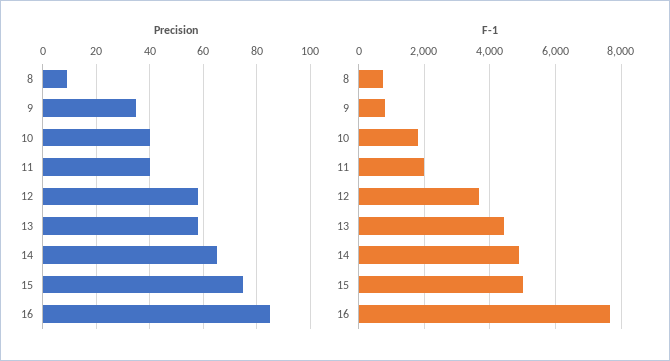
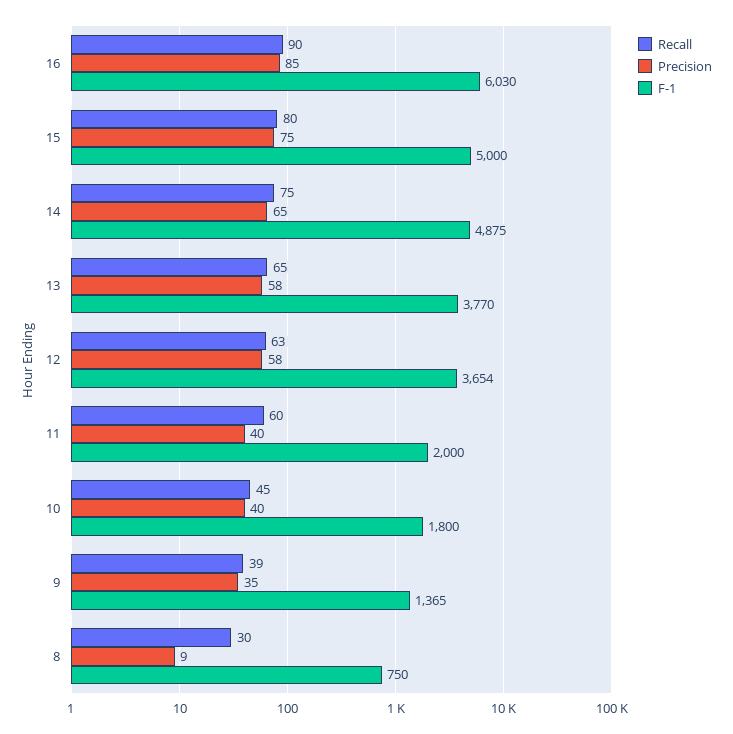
  {
    "Precision": {
      "8": 9,
      "9": 35,
      "10": 40,
      "11": 40,
      "12": 58,
      "13": 58,
      "14": 65,
      "15": 75,
      "16": 85
    },
    "F-1": {
      "8": 750,
-     "9": 800,
+     "9": 1365,
      "10": 1800,
      "11": 2000,
      "12": 3654,
-     "13": 4400,
+     "13": 3770,
      "14": 4875,
      "15": 5000,
-     "16": 7600
+     "16": 6030
-   }
+   },
+   "Recall": {
+     "16": 90,
+     "15": 80,
+     "14": 75,
+     "13": 65,
+     "12": 63,
+     "11": 60,
+     "10": 45,
+     "9": 39,
+     "8": 30
+   }
  }

